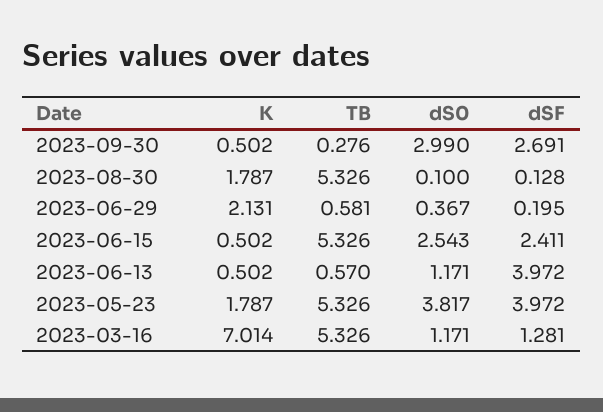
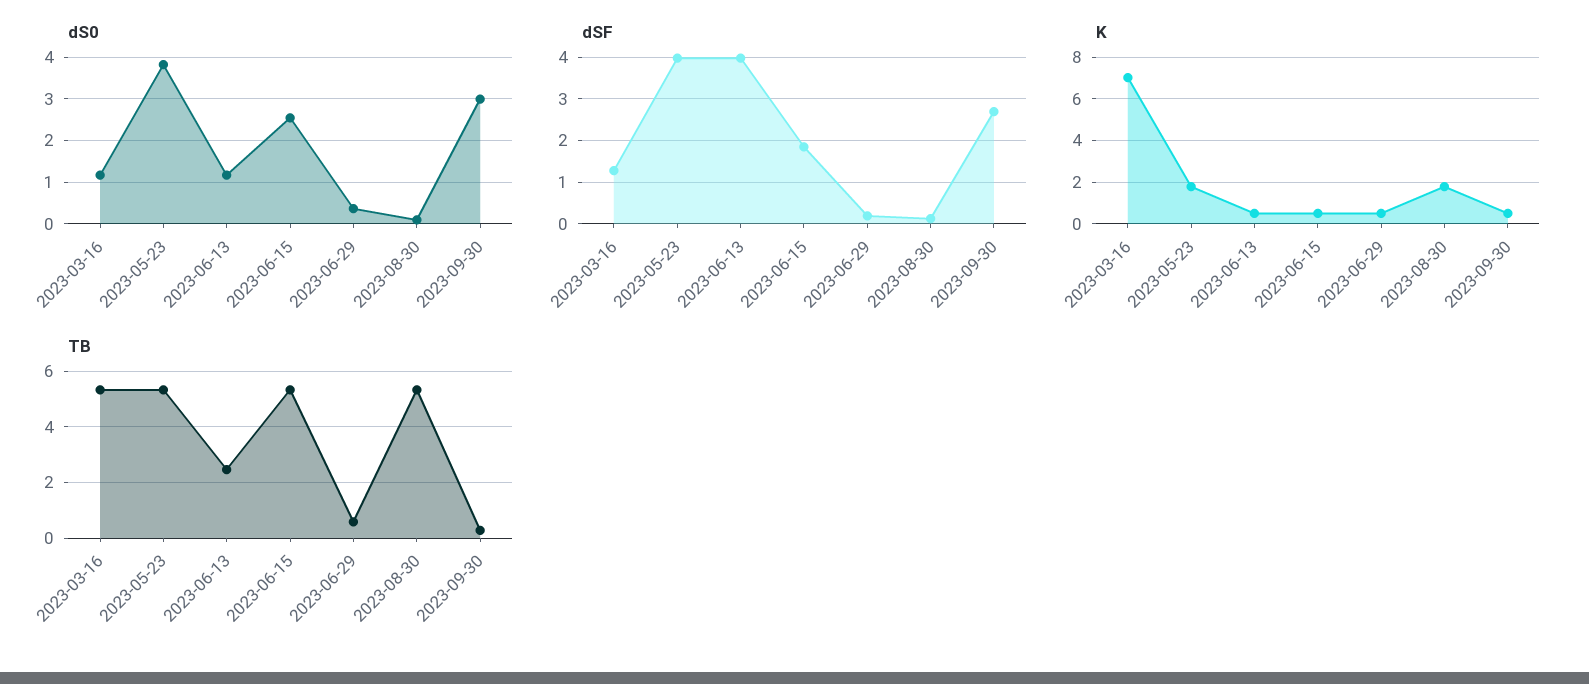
  {
    "K": {
      "2023-09-30": 0.502,
      "2023-08-30": 1.787,
-     "2023-06-29": 2.131,
+     "2023-06-29": 0.5,
      "2023-06-15": 0.502,
      "2023-06-13": 0.502,
      "2023-05-23": 1.787,
      "2023-03-16": 7.014
    },
    "TB": {
      "2023-09-30": 0.276,
      "2023-08-30": 5.326,
      "2023-06-29": 0.581,
      "2023-06-15": 5.326,
-     "2023-06-13": 0.57,
+     "2023-06-13": 2.5,
      "2023-05-23": 5.326,
      "2023-03-16": 5.326
    },
    "dS0": {
      "2023-09-30": 2.99,
      "2023-08-30": 0.1,
      "2023-06-29": 0.367,
      "2023-06-15": 2.543,
      "2023-06-13": 1.171,
      "2023-05-23": 3.817,
      "2023-03-16": 1.171
    },
    "dSF": {
      "2023-09-30": 2.691,
      "2023-08-30": 0.128,
      "2023-06-29": 0.195,
-     "2023-06-15": 2.411,
+     "2023-06-15": 1.8,
      "2023-06-13": 3.972,
      "2023-05-23": 3.972,
      "2023-03-16": 1.281
    }
  }

